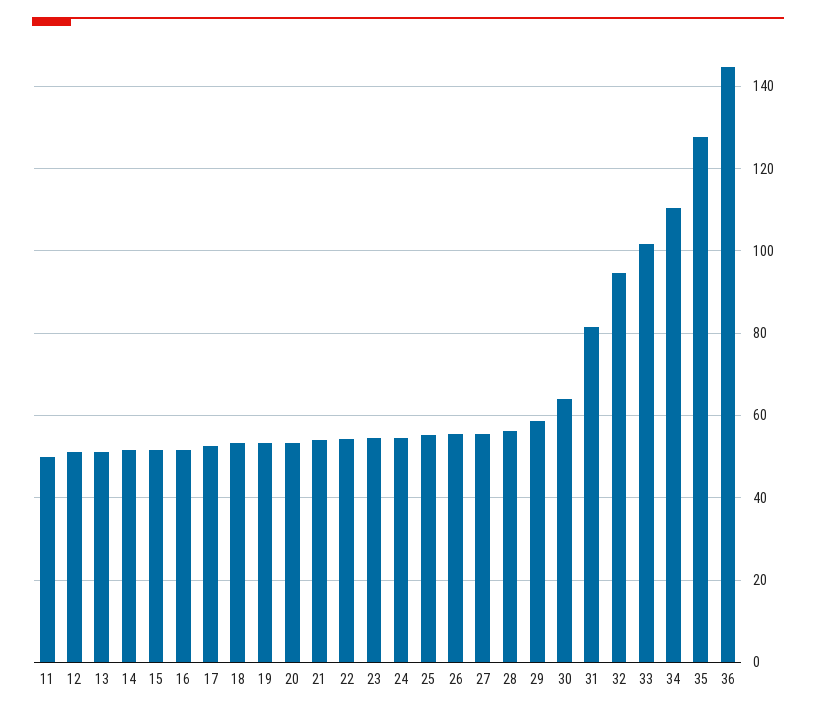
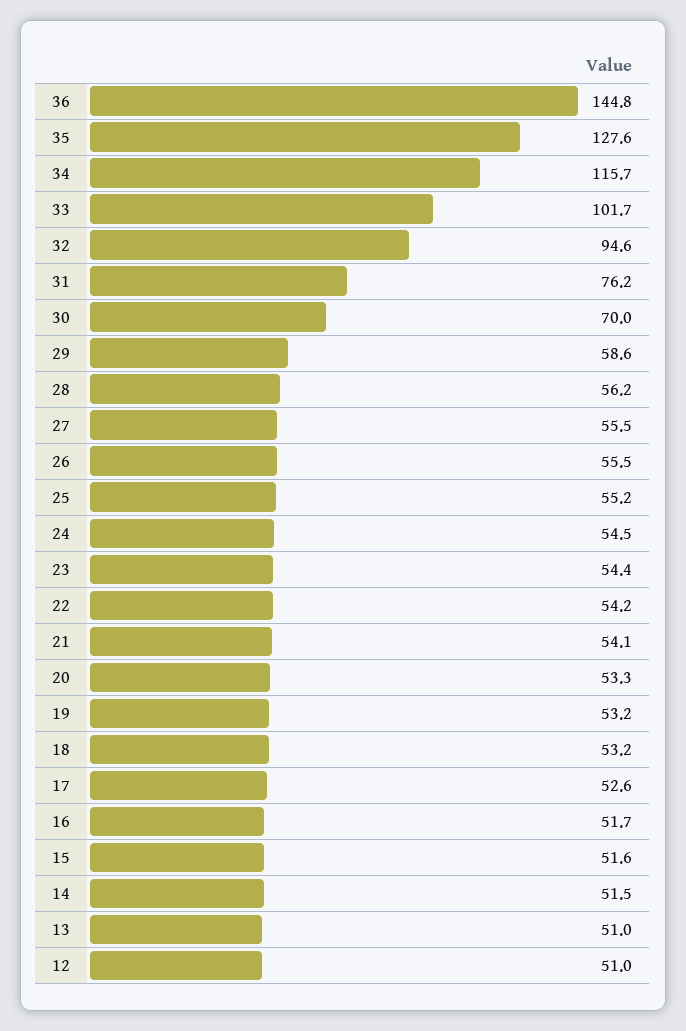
  {
-   "11": 50,
    "12": 51,
    "13": 51,
    "14": 51.5,
    "15": 51.6,
    "16": 51.7,
    "17": 52.6,
    "18": 53.2,
    "19": 53.2,
    "20": 53.3,
    "21": 54.1,
    "22": 54.2,
    "23": 54.4,
    "24": 54.5,
    "25": 55.2,
    "26": 55.5,
    "27": 55.5,
    "28": 56.2,
    "29": 58.6,
-   "30": 64,
+   "30": 70,
-   "31": 82,
+   "31": 76.2,
    "32": 94.6,
    "33": 101.7,
-   "34": 110,
+   "34": 115.7,
    "35": 127.6,
    "36": 144.8
  }

